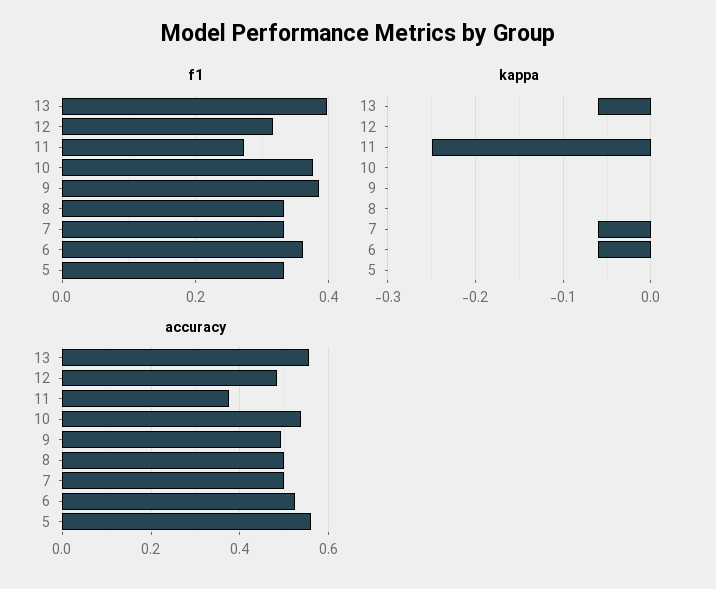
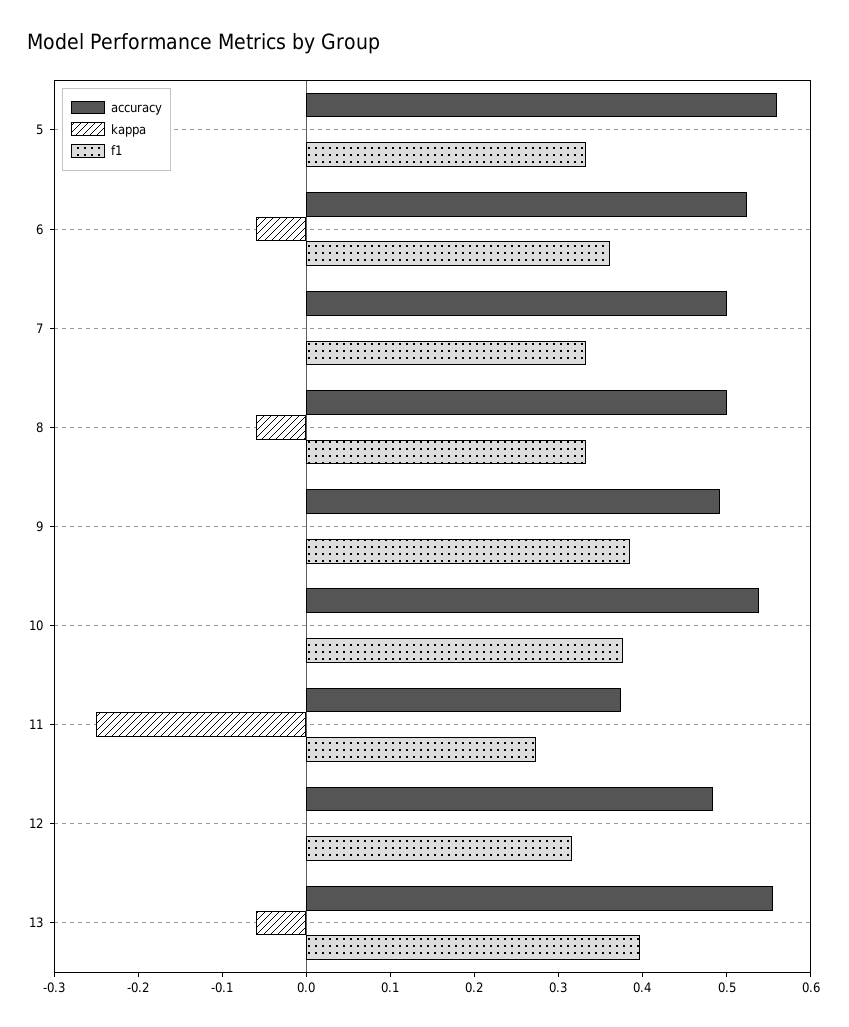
  {
    "f1": {
      "13": 0.4,
      "12": 0.32,
      "11": 0.28,
      "10": 0.38,
      "9": 0.38,
      "8": 0.34,
      "7": 0.34,
      "6": 0.36,
      "5": 0.34
    },
    "kappa": {
      "13": -0.06,
      "12": 0,
      "11": -0.25,
      "10": 0,
      "9": 0,
-     "8": 0,
+     "8": -0.06,
-     "7": -0.06,
+     "7": 0,
      "6": -0.06,
      "5": 0
    },
    "accuracy": {
      "13": 0.56,
      "12": 0.48,
      "11": 0.38,
      "10": 0.54,
      "9": 0.5,
      "8": 0.5,
      "7": 0.5,
      "6": 0.52,
      "5": 0.56
    }
  }

